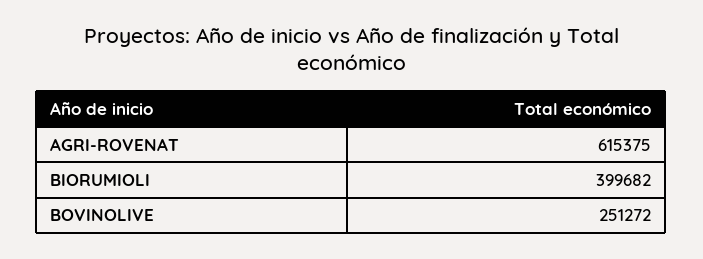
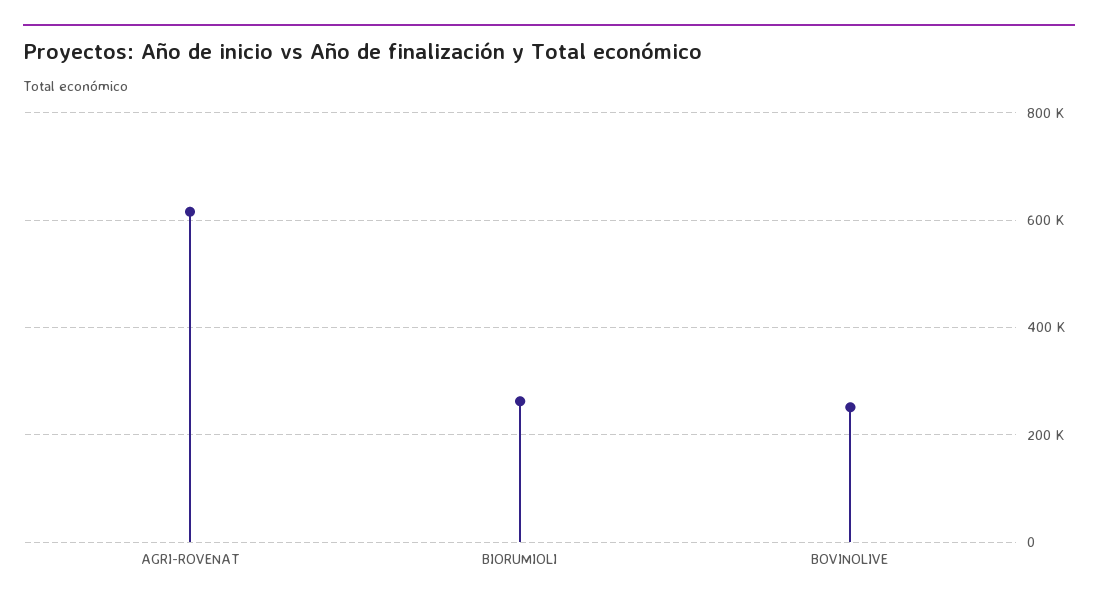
  {
    "AGRI-ROVENAT": 615375,
-   "BIORUMIOLI": 399682,
+   "BIORUMIOLI": 260000,
    "BOVINOLIVE": 251272
  }

